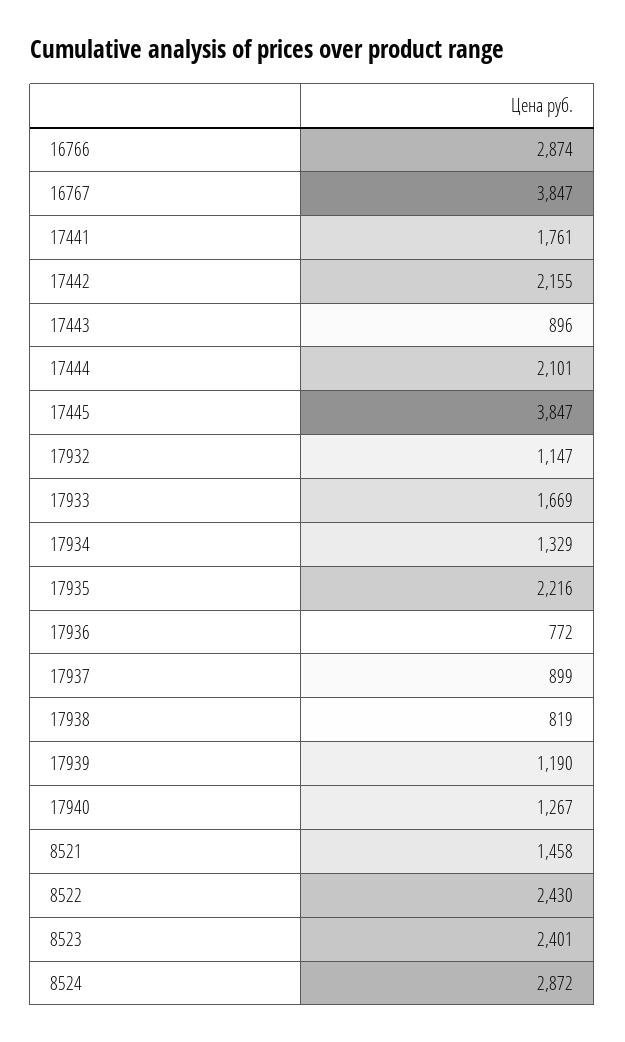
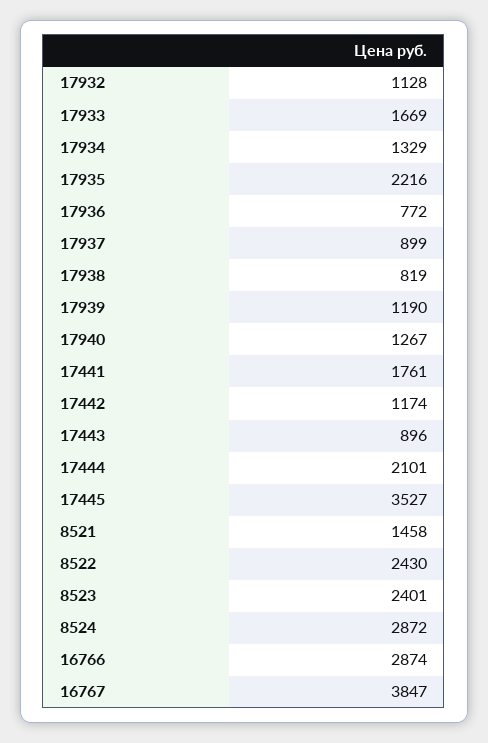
  {
    "16766": 2874,
    "16767": 3847,
    "17441": 1761,
-   "17442": 2155,
+   "17442": 1174,
    "17443": 896,
    "17444": 2101,
-   "17445": 3847,
+   "17445": 3527,
-   "17932": 1147,
+   "17932": 1128,
    "17933": 1669,
    "17934": 1329,
    "17935": 2216,
    "17936": 772,
    "17937": 899,
    "17938": 819,
    "17939": 1190,
    "17940": 1267,
    "8521": 1458,
    "8522": 2430,
    "8523": 2401,
    "8524": 2872
  }

